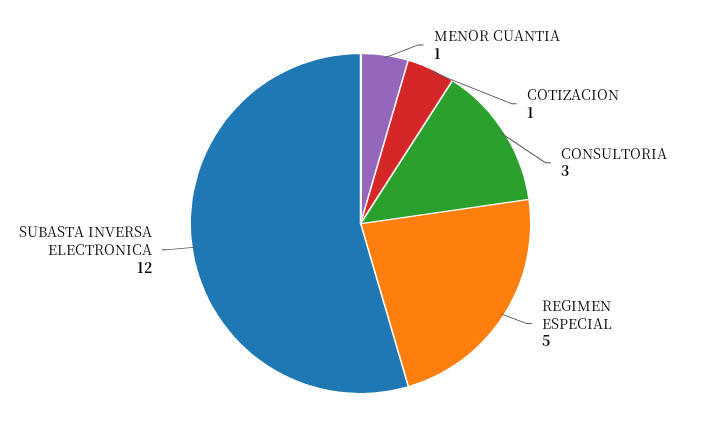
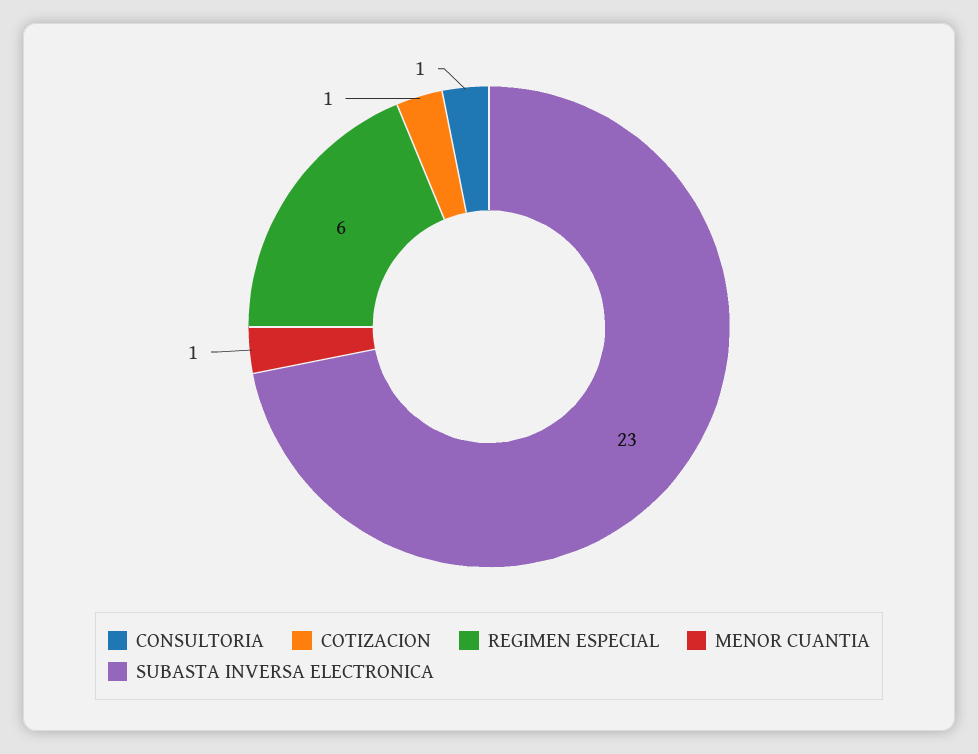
  {
    "MENOR CUANTIA": 1,
    "COTIZACION": 1,
-   "CONSULTORIA": 3,
+   "CONSULTORIA": 1,
-   "REGIMEN ESPECIAL": 5,
+   "REGIMEN ESPECIAL": 6,
-   "SUBASTA INVERSA ELECTRONICA": 12
+   "SUBASTA INVERSA ELECTRONICA": 23
  }

